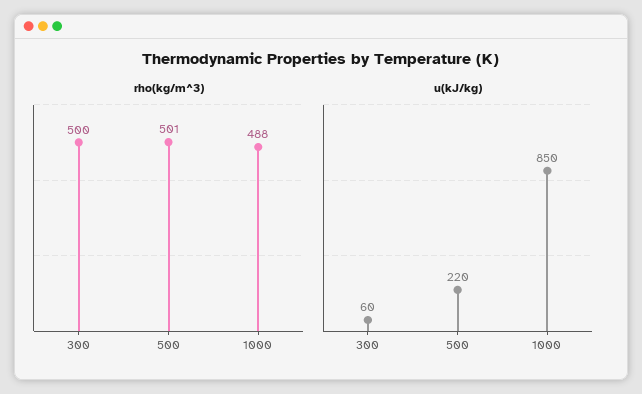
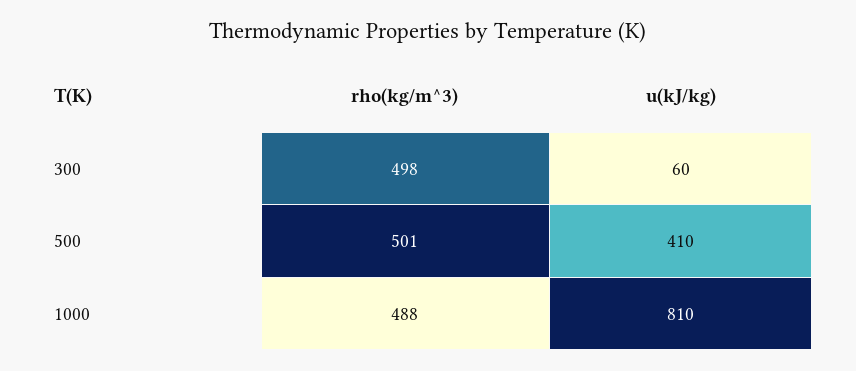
  {
    "rho(kg/m^3)": {
-     "300": 500,
+     "300": 498,
      "500": 501,
      "1000": 488
    },
    "u(kJ/kg)": {
      "300": 60,
-     "500": 220,
+     "500": 410,
-     "1000": 850
+     "1000": 810
    }
  }

